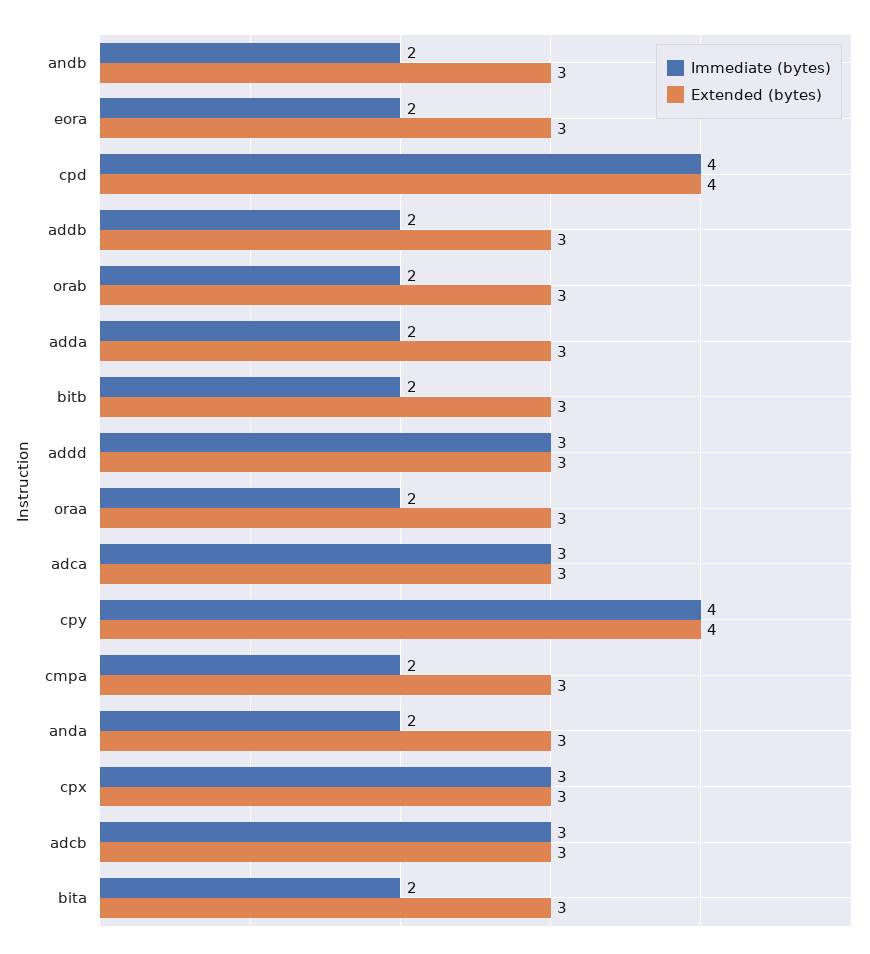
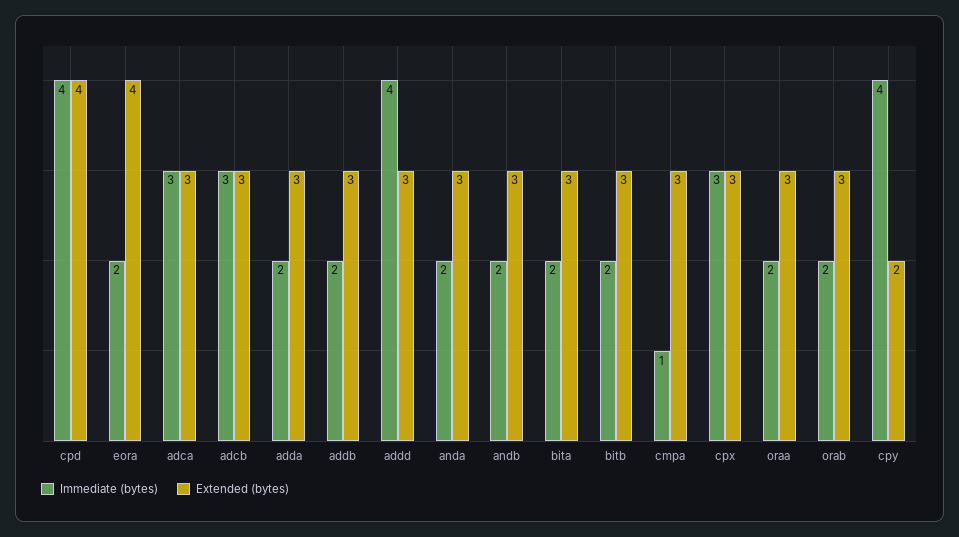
  {
    "Immediate (bytes)": {
      "andb": 2,
      "eora": 2,
      "cpd": 4,
      "addb": 2,
      "orab": 2,
      "adda": 2,
      "bitb": 2,
-     "addd": 3,
+     "addd": 4,
      "oraa": 2,
      "adca": 3,
      "cpy": 4,
-     "cmpa": 2,
+     "cmpa": 1,
      "anda": 2,
      "cpx": 3,
      "adcb": 3,
      "bita": 2
    },
    "Extended (bytes)": {
      "andb": 3,
-     "eora": 3,
+     "eora": 4,
      "cpd": 4,
      "addb": 3,
      "orab": 3,
      "adda": 3,
      "bitb": 3,
      "addd": 3,
      "oraa": 3,
      "adca": 3,
-     "cpy": 4,
+     "cpy": 2,
      "cmpa": 3,
      "anda": 3,
      "cpx": 3,
      "adcb": 3,
      "bita": 3
    }
  }

